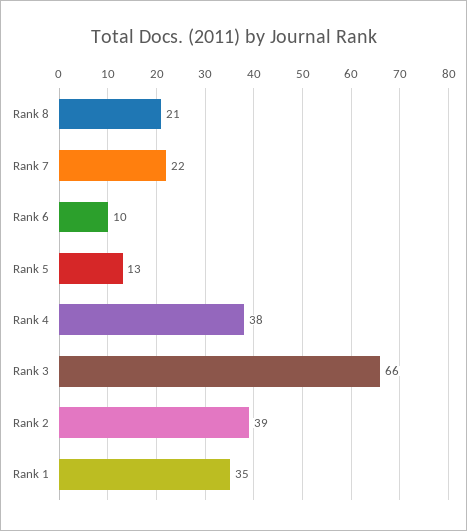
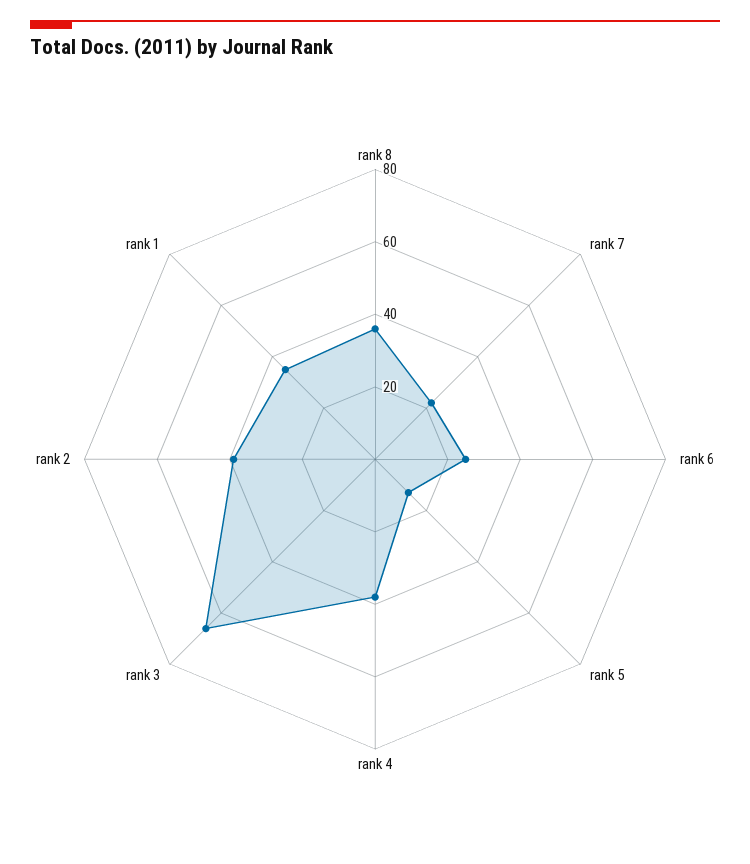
  {
-   "Rank 8": 21,
+   "Rank 8": 35,
    "Rank 7": 22,
-   "Rank 6": 10,
+   "Rank 6": 25,
    "Rank 5": 13,
    "Rank 4": 38,
    "Rank 3": 66,
    "Rank 2": 39,
    "Rank 1": 35
  }

